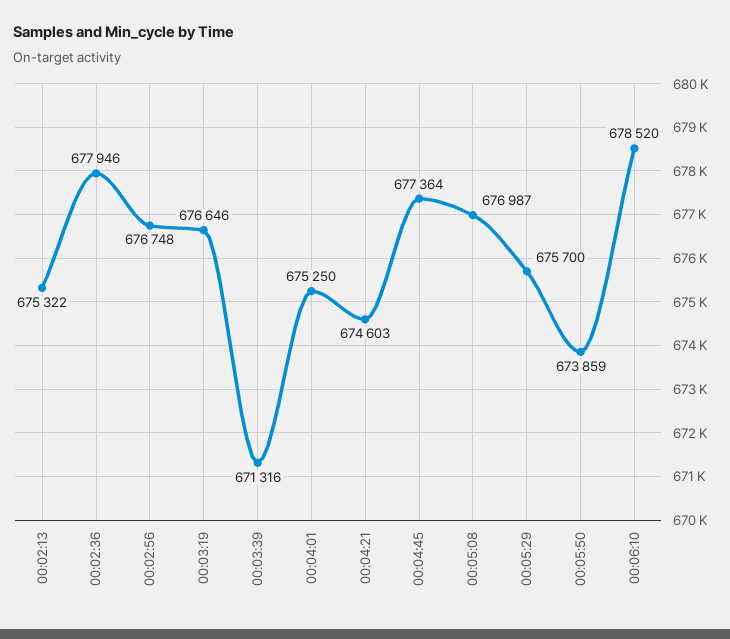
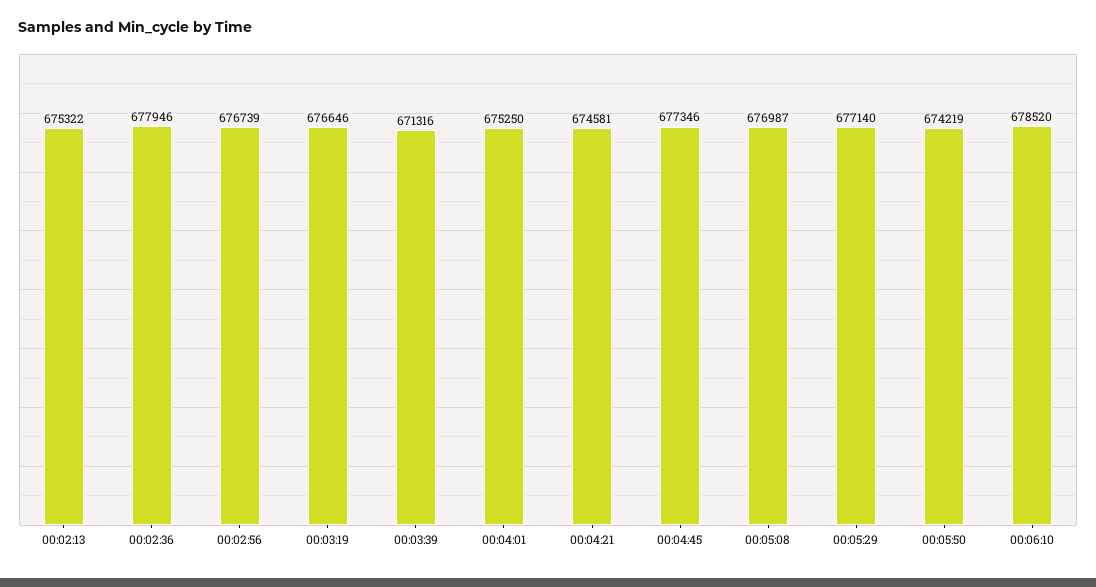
  {
    "00:02:13": 675322,
    "00:02:36": 677946,
-   "00:02:56": 676748,
+   "00:02:56": 676739,
    "00:03:19": 676646,
    "00:03:39": 671316,
    "00:04:01": 675250,
-   "00:04:21": 674603,
+   "00:04:21": 674581,
-   "00:04:45": 677364,
+   "00:04:45": 677346,
    "00:05:08": 676987,
-   "00:05:29": 675700,
+   "00:05:29": 677140,
-   "00:05:50": 673859,
+   "00:05:50": 674219,
    "00:06:10": 678520
  }

